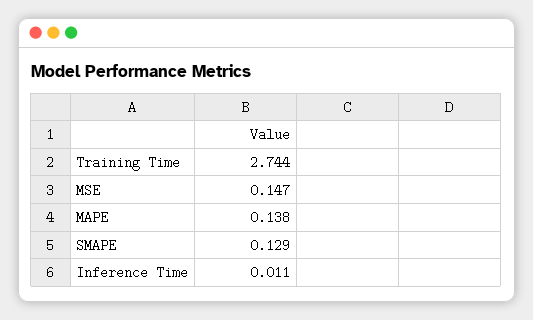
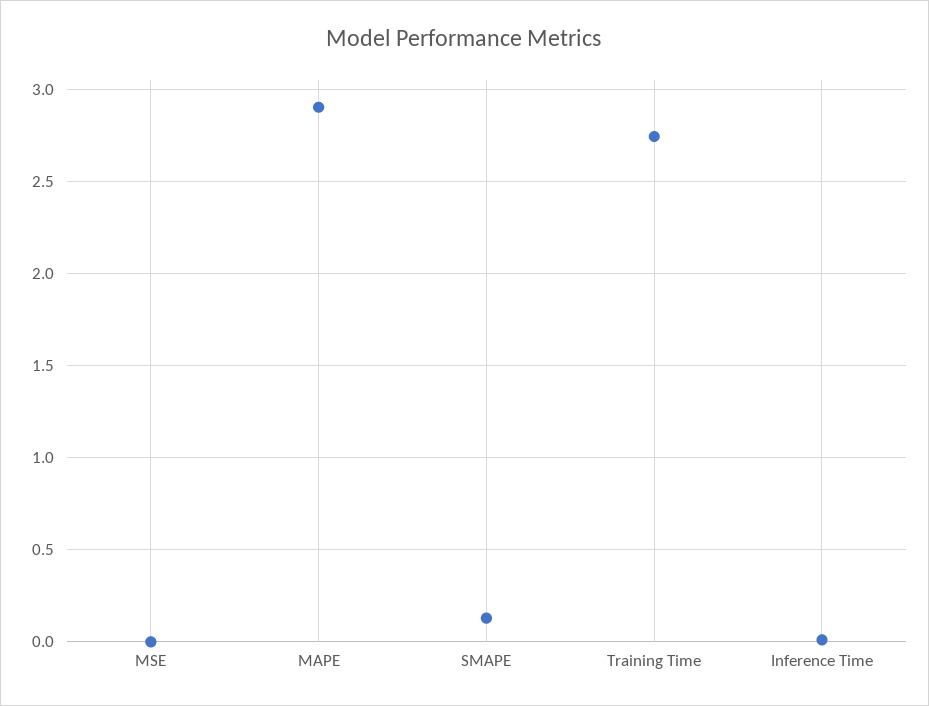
  {
    "Training Time": 2.744,
-   "MSE": 0.147,
+   "MSE": 0,
-   "MAPE": 0.138,
+   "MAPE": 2.9,
    "SMAPE": 0.129,
    "Inference Time": 0.011
  }

